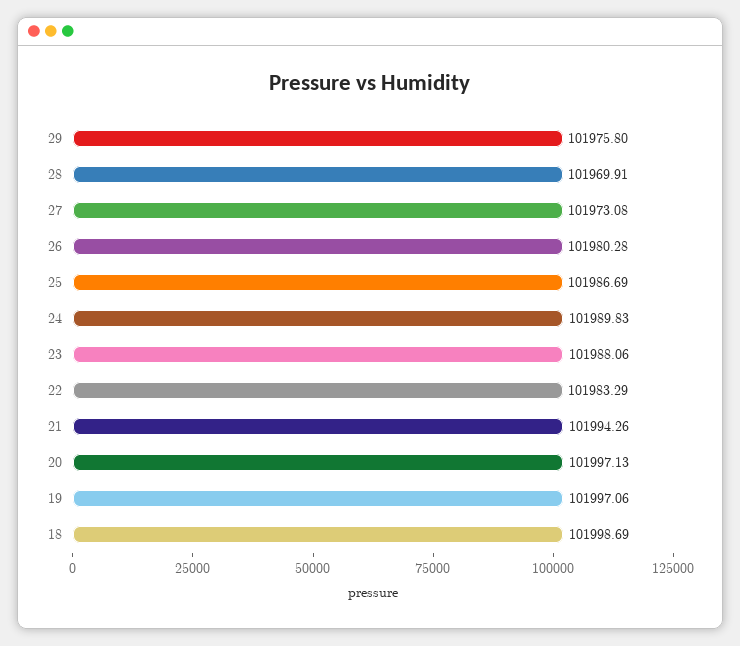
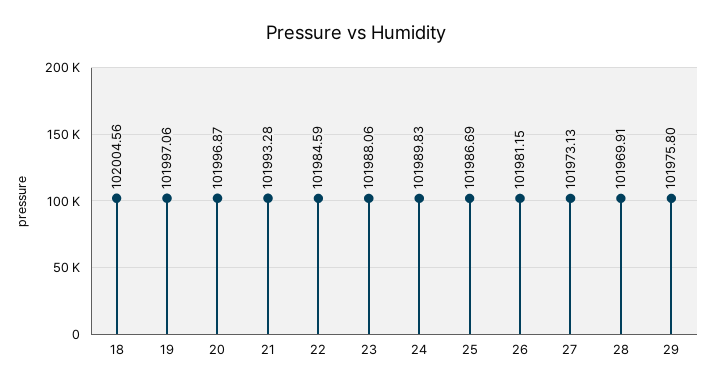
  {
    "29": 101975.8,
    "28": 101969.91,
-   "27": 101973.08,
+   "27": 101973.13,
-   "26": 101980.28,
+   "26": 101981.15,
    "25": 101986.69,
    "24": 101989.83,
    "23": 101988.06,
-   "22": 101983.29,
+   "22": 101984.59,
-   "21": 101994.26,
+   "21": 101993.28,
-   "20": 101997.13,
+   "20": 101996.87,
    "19": 101997.06,
-   "18": 101998.69
+   "18": 102004.56
  }

